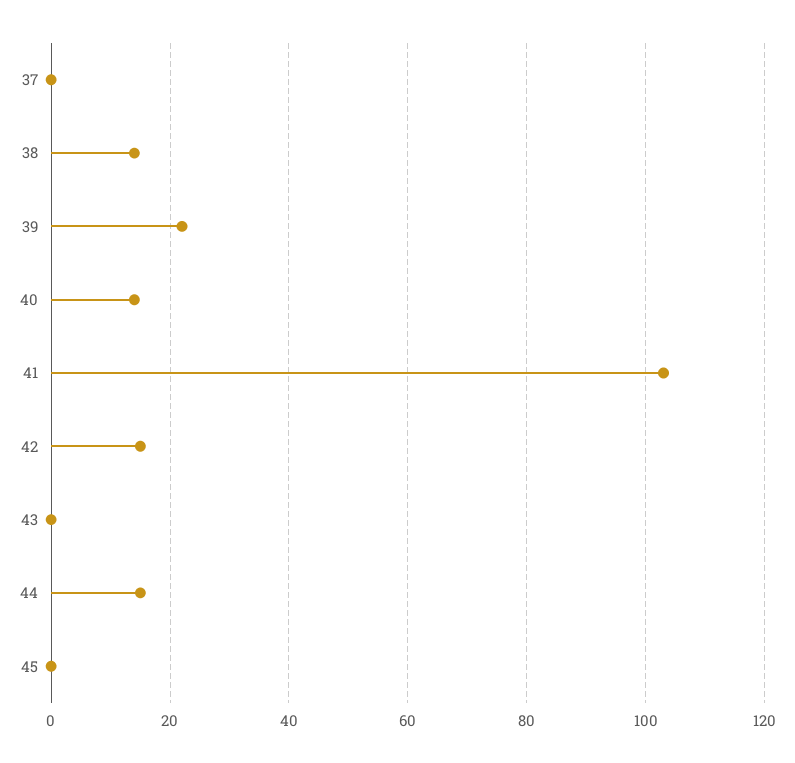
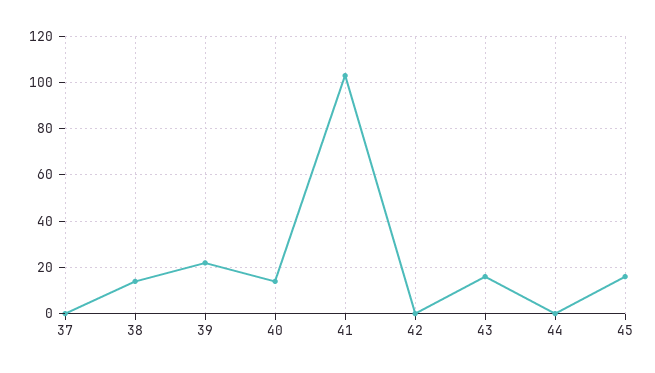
  {
    "37": 0,
    "38": 15,
    "39": 20,
    "40": 15,
    "41": 105,
-   "42": 15,
+   "42": 0,
-   "43": 0,
+   "43": 15,
-   "44": 15,
+   "44": 0,
-   "45": 0
+   "45": 15
  }

